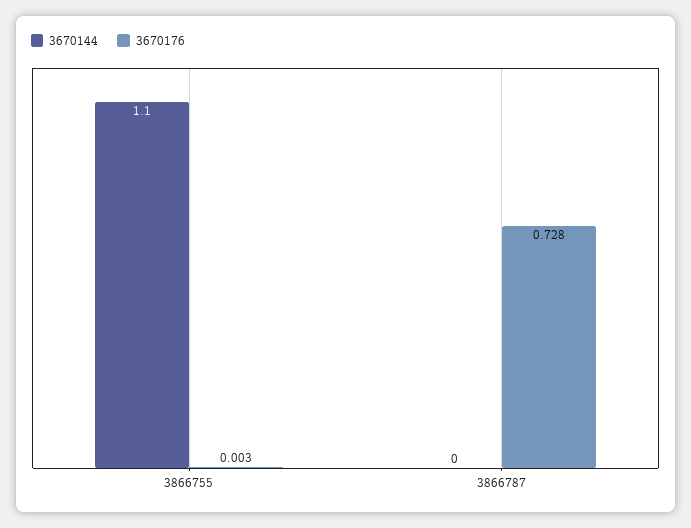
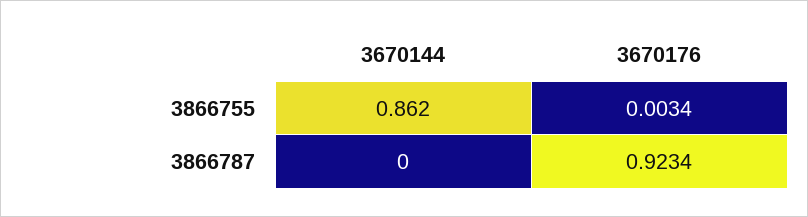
  {
    "3670144": {
-     "3866755": 1.1,
+     "3866755": 0.862,
      "3866787": 0
    },
    "3670176": {
      "3866755": 0.0034,
-     "3866787": 0.728
+     "3866787": 0.9234
    }
  }

